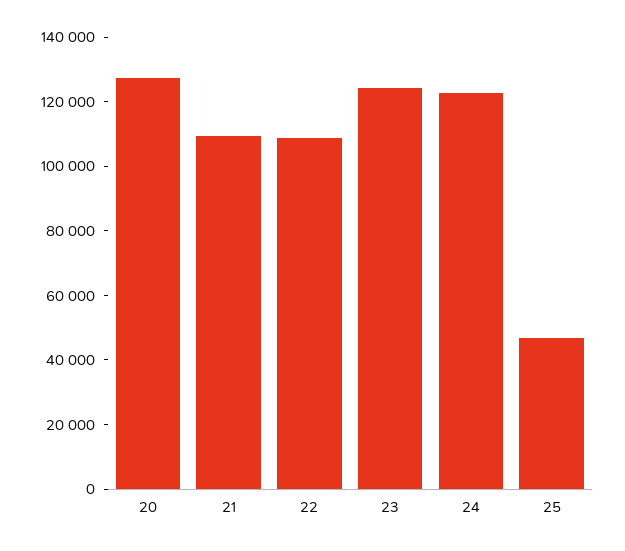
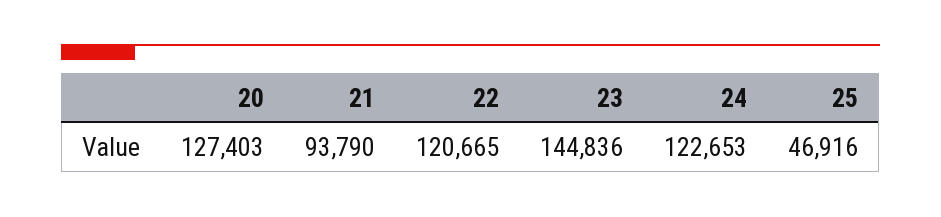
  {
    "20": 127403,
-   "21": 110000,
+   "21": 93790,
-   "22": 110000,
+   "22": 120665,
-   "23": 125000,
+   "23": 144836,
    "24": 122653,
    "25": 46916
  }

